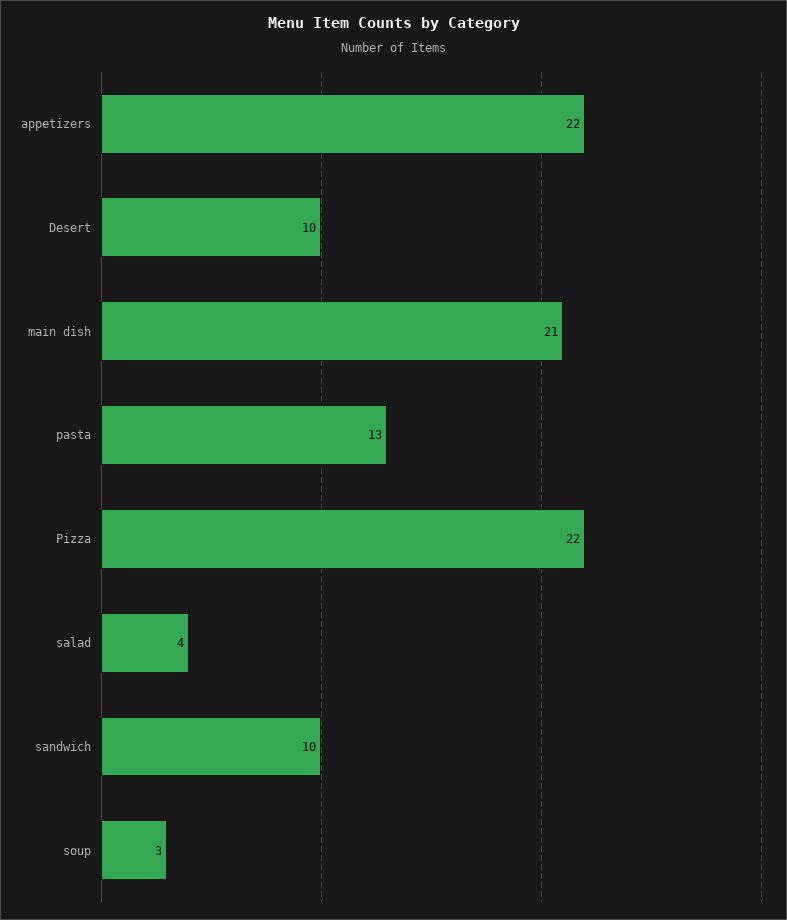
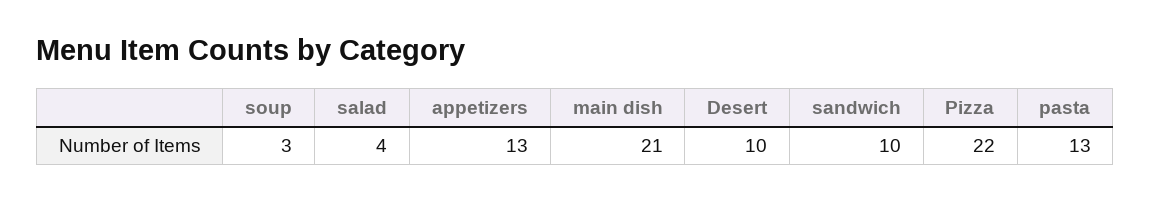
  {
-   "appetizers": 22,
+   "appetizers": 13,
    "Desert": 10,
    "main dish": 21,
    "pasta": 13,
    "Pizza": 22,
    "salad": 4,
    "sandwich": 10,
    "soup": 3
  }

